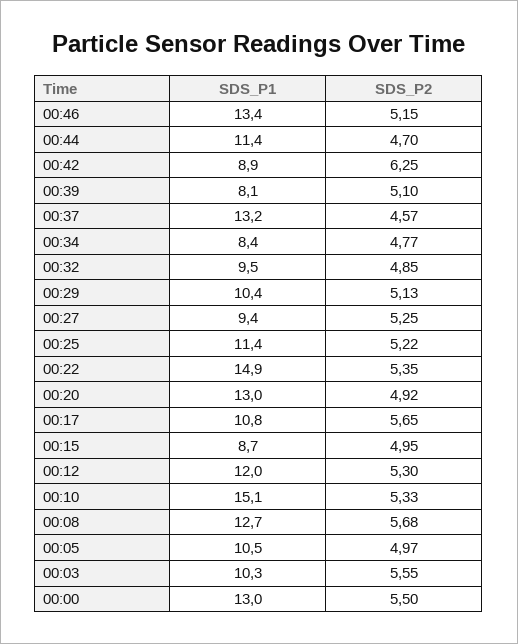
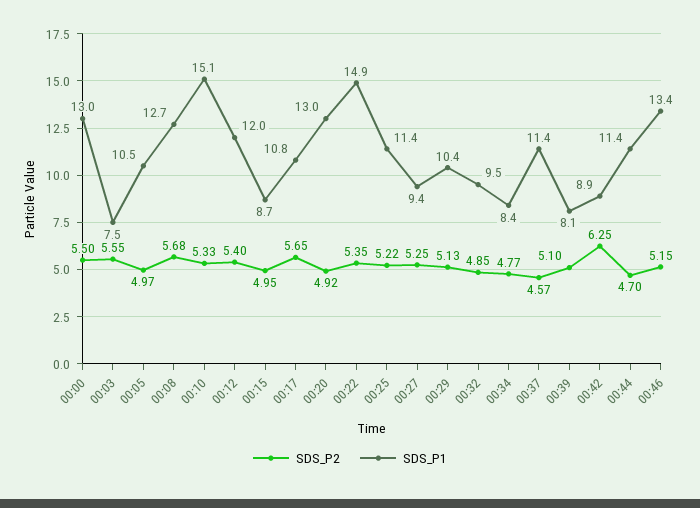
  {
    "SDS_P1": {
      "00:46": 13.4,
      "00:44": 11.4,
      "00:42": 8.9,
      "00:39": 8.1,
-     "00:37": 13.2,
+     "00:37": 11.4,
      "00:34": 8.4,
      "00:32": 9.5,
      "00:29": 10.4,
      "00:27": 9.4,
      "00:25": 11.4,
      "00:22": 14.9,
      "00:20": 13,
      "00:17": 10.8,
      "00:15": 8.7,
      "00:12": 12,
      "00:10": 15.1,
      "00:08": 12.7,
      "00:05": 10.5,
-     "00:03": 10.3,
+     "00:03": 7.5,
      "00:00": 13
    },
    "SDS_P2": {
      "00:46": 5.15,
      "00:44": 4.7,
      "00:42": 6.25,
      "00:39": 5.1,
      "00:37": 4.57,
      "00:34": 4.77,
      "00:32": 4.85,
      "00:29": 5.13,
      "00:27": 5.25,
      "00:25": 5.22,
      "00:22": 5.35,
      "00:20": 4.92,
      "00:17": 5.65,
      "00:15": 4.95,
-     "00:12": 5.3,
+     "00:12": 5.4,
      "00:10": 5.33,
      "00:08": 5.68,
      "00:05": 4.97,
      "00:03": 5.55,
      "00:00": 5.5
    }
  }

